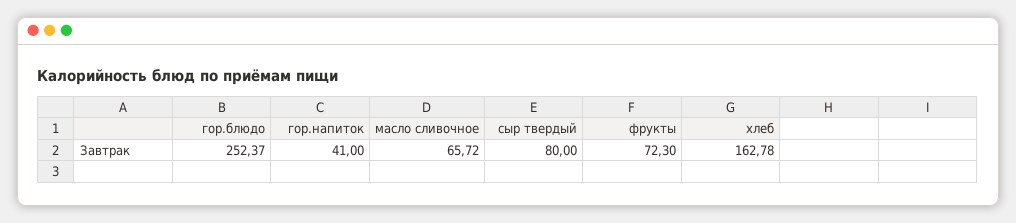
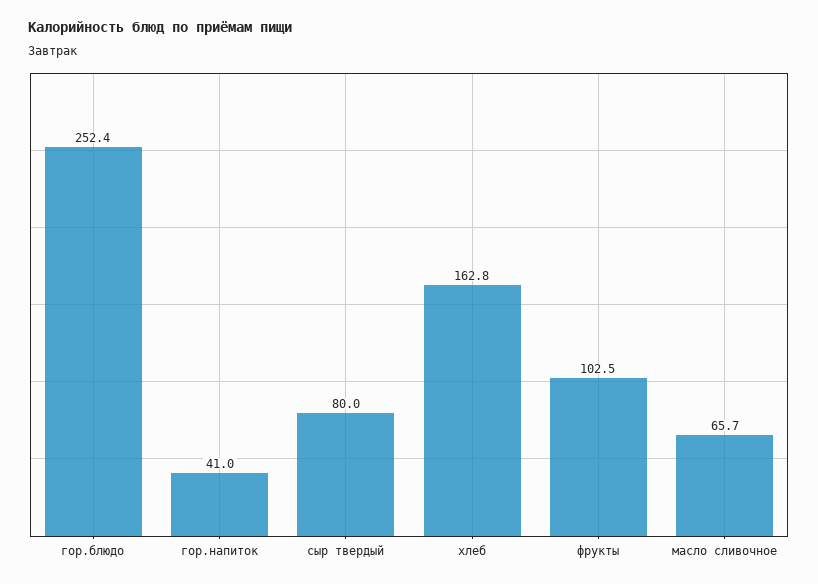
  {
    "гор.блюдо": 252.37,
    "гор.напиток": 41,
    "масло сливочное": 65.72,
    "сыр твердый": 80,
-   "фрукты": 72.3,
+   "фрукты": 102.5,
    "хлеб": 162.78
  }

